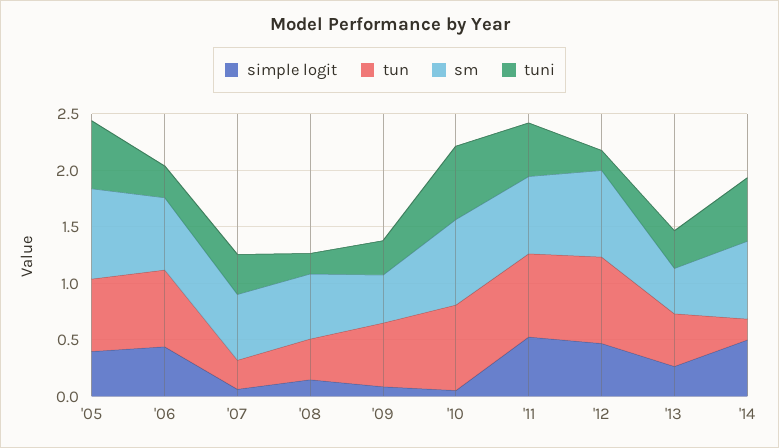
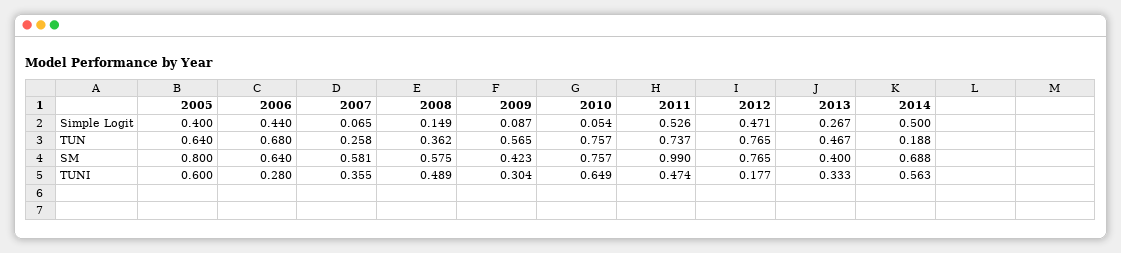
  {
    "simple logit": {
      "'05": 0.4,
      "'06": 0.44,
      "'07": 0.065,
      "'08": 0.149,
      "'09": 0.087,
      "'10": 0.054,
      "'11": 0.526,
      "'12": 0.471,
      "'13": 0.267,
      "'14": 0.5
    },
    "tun": {
      "'05": 0.64,
      "'06": 0.68,
      "'07": 0.258,
      "'08": 0.362,
      "'09": 0.565,
      "'10": 0.757,
      "'11": 0.737,
      "'12": 0.765,
      "'13": 0.467,
      "'14": 0.188
    },
    "sm": {
      "'05": 0.8,
      "'06": 0.64,
      "'07": 0.581,
      "'08": 0.575,
      "'09": 0.423,
      "'10": 0.757,
-     "'11": 0.7,
+     "'11": 0.99,
      "'12": 0.765,
      "'13": 0.4,
      "'14": 0.688
    },
    "tuni": {
      "'05": 0.6,
      "'06": 0.28,
      "'07": 0.355,
-     "'08": 0.2,
+     "'08": 0.489,
      "'09": 0.304,
      "'10": 0.649,
      "'11": 0.474,
      "'12": 0.177,
      "'13": 0.333,
      "'14": 0.563
    }
  }

